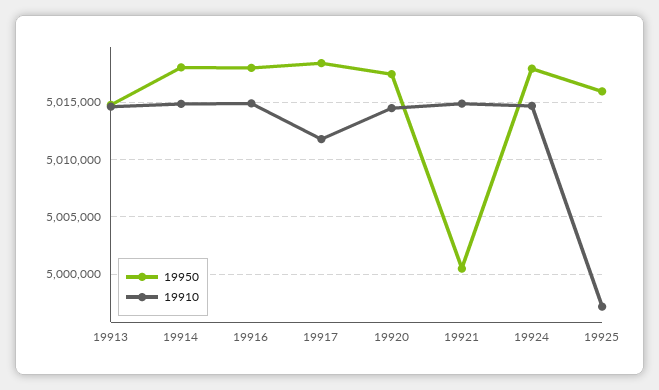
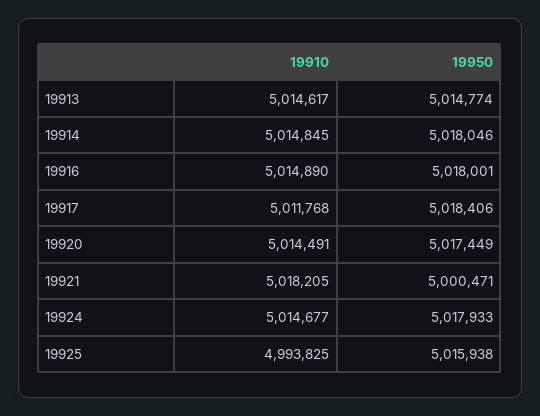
  {
    "19950": {
      "19913": 5014774,
      "19914": 5018046,
      "19916": 5018001,
      "19917": 5018406,
      "19920": 5017449,
      "19921": 5000471,
      "19924": 5017933,
      "19925": 5015938
    },
    "19910": {
      "19913": 5014617,
      "19914": 5014845,
      "19916": 5014890,
      "19917": 5011768,
      "19920": 5014491,
-     "19921": 5015000,
+     "19921": 5018205,
      "19924": 5014677,
-     "19925": 4997000
+     "19925": 4993825
    }
  }

